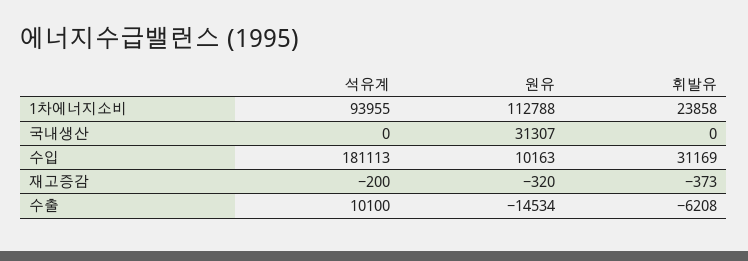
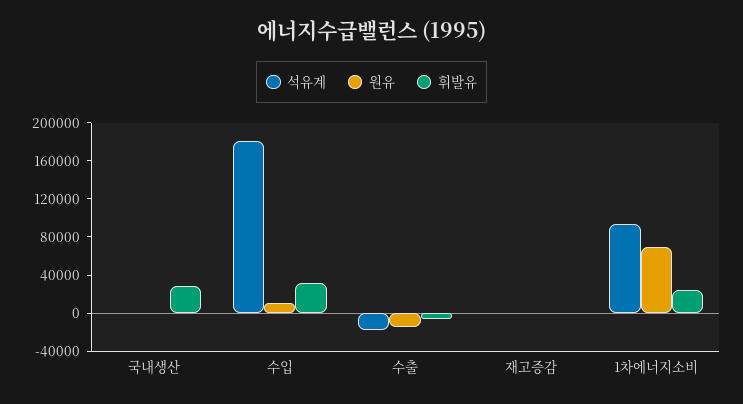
  {
    "석유계": {
      "1차에너지소비": 93955,
      "국내생산": 0,
      "수입": 181113,
      "재고증감": -200,
-     "수출": 10100
+     "수출": -20000
    },
    "원유": {
-     "1차에너지소비": 112788,
+     "1차에너지소비": 70000,
-     "국내생산": 31307,
+     "국내생산": 0,
      "수입": 10163,
      "재고증감": -320,
      "수출": -14534
    },
    "휘발유": {
      "1차에너지소비": 23858,
-     "국내생산": 0,
+     "국내생산": 30000,
      "수입": 31169,
      "재고증감": -373,
      "수출": -6208
    }
  }

